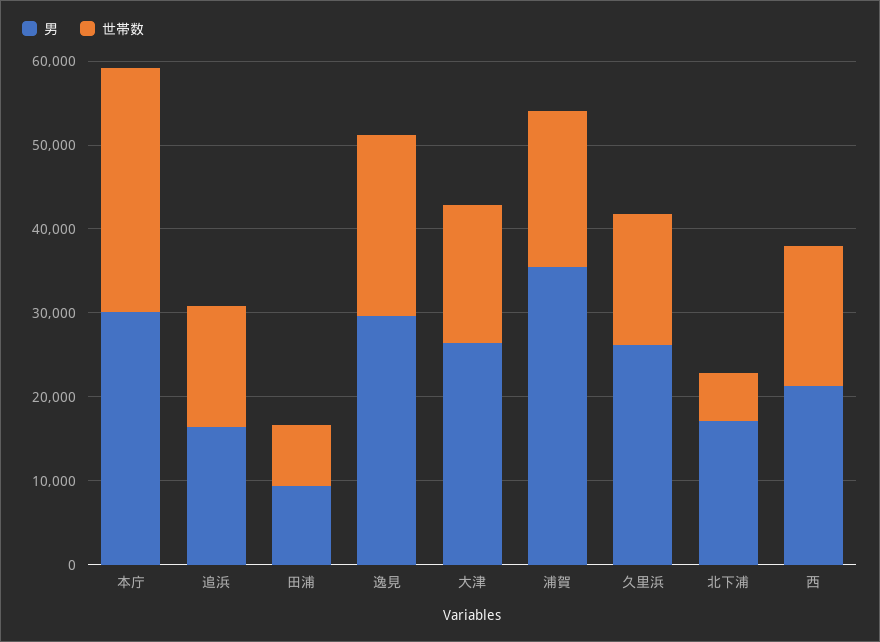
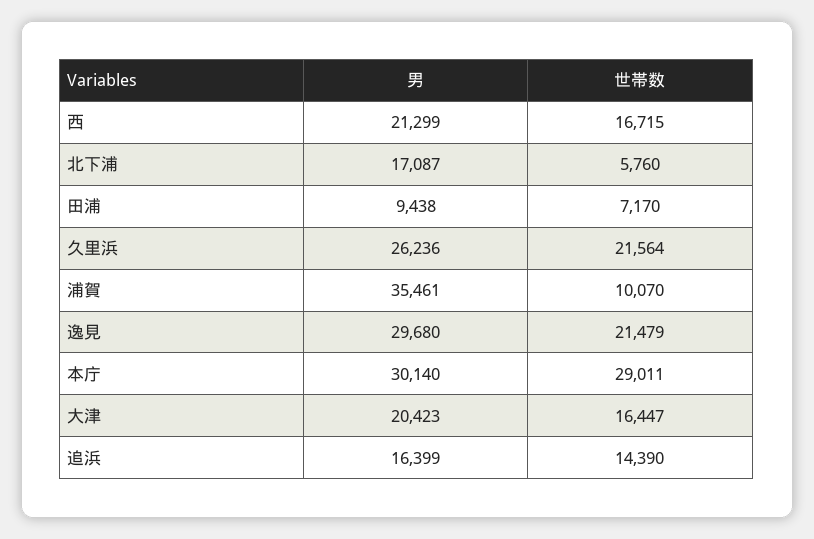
  {
    "男": {
      "本庁": 30140,
      "追浜": 16399,
      "田浦": 9438,
      "逸見": 29680,
-     "大津": 26000,
+     "大津": 20423,
      "浦賀": 35461,
      "久里浜": 26236,
      "北下浦": 17087,
      "西": 21299
    },
    "世帯数": {
      "本庁": 29011,
      "追浜": 14390,
      "田浦": 7170,
      "逸見": 21479,
      "大津": 16447,
-     "浦賀": 18000,
+     "浦賀": 10070,
-     "久里浜": 16000,
+     "久里浜": 21564,
      "北下浦": 5760,
      "西": 16715
    }
  }

